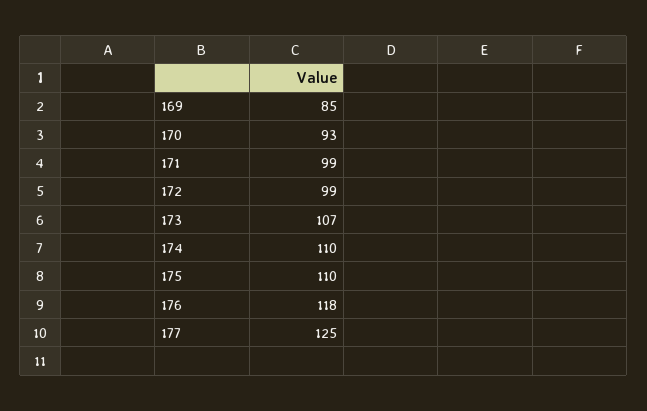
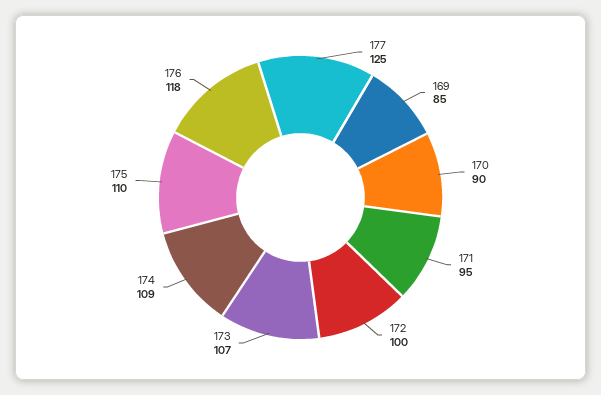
  {
    "169": 85,
-   "170": 93,
+   "170": 90,
-   "171": 99,
+   "171": 95,
-   "172": 99,
+   "172": 100,
    "173": 107,
-   "174": 110,
+   "174": 109,
    "175": 110,
    "176": 118,
    "177": 125
  }

